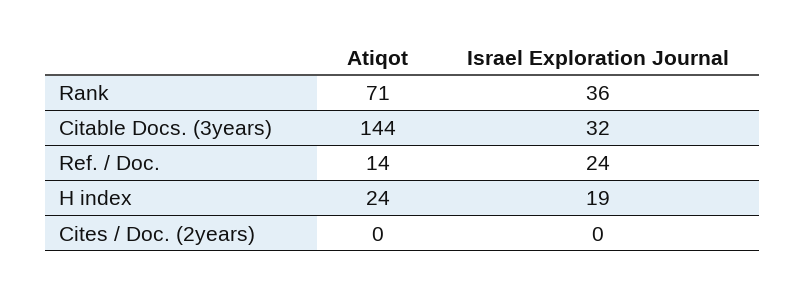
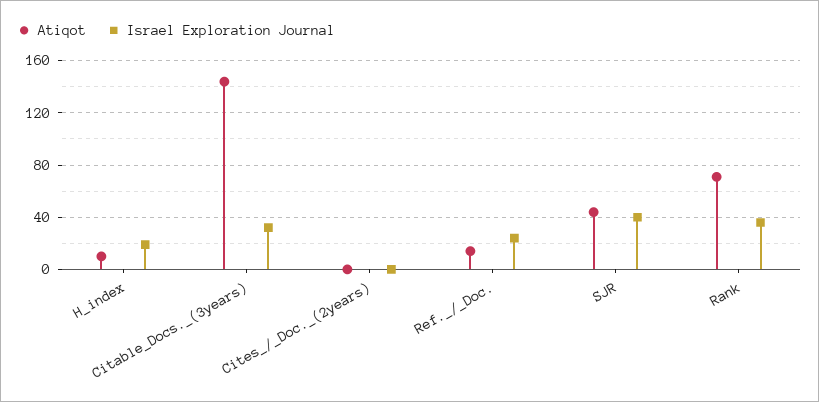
  {
    "Atiqot": {
      "Rank": 71,
      "Citable Docs. (3years)": 144,
      "Ref. / Doc.": 14,
-     "H index": 24,
+     "H index": 10,
-     "Cites / Doc. (2years)": 0
+     "Cites / Doc. (2years)": 0,
+     "SJR": 45
    },
    "Israel Exploration Journal": {
      "Rank": 36,
      "Citable Docs. (3years)": 32,
      "Ref. / Doc.": 24,
      "H index": 19,
-     "Cites / Doc. (2years)": 0
+     "Cites / Doc. (2years)": 0,
+     "SJR": 40
    }
  }

